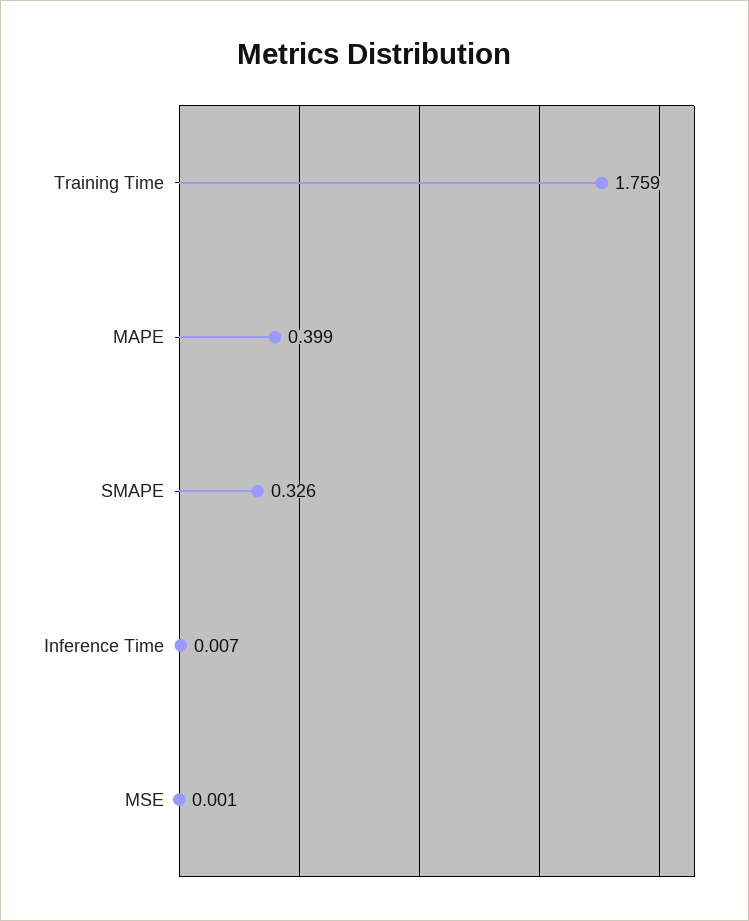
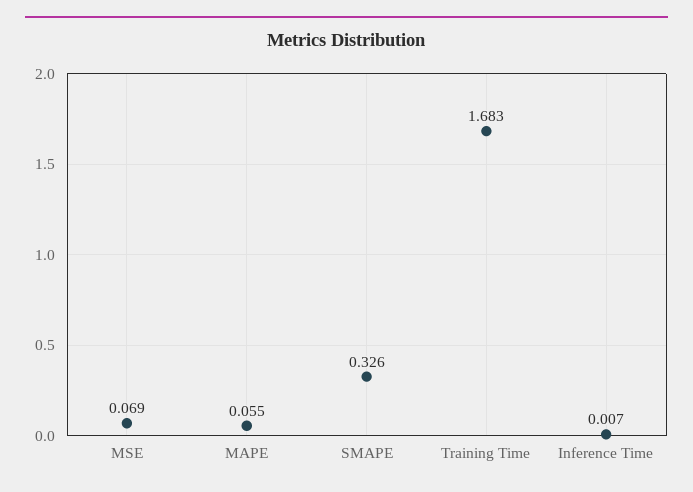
  {
-   "Training Time": 1.759,
+   "Training Time": 1.683,
-   "MAPE": 0.399,
+   "MAPE": 0.055,
    "SMAPE": 0.326,
    "Inference Time": 0.007,
-   "MSE": 0.001
+   "MSE": 0.069
  }

